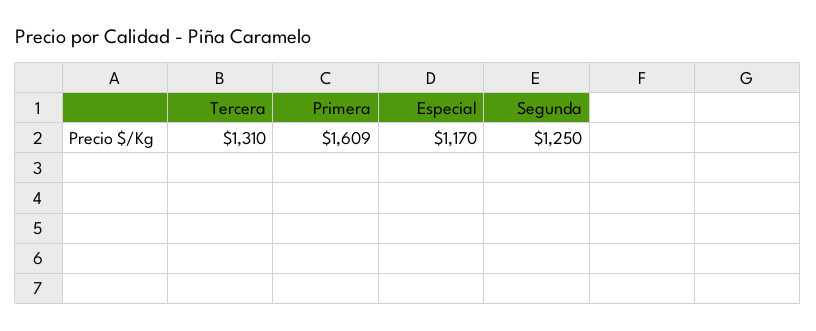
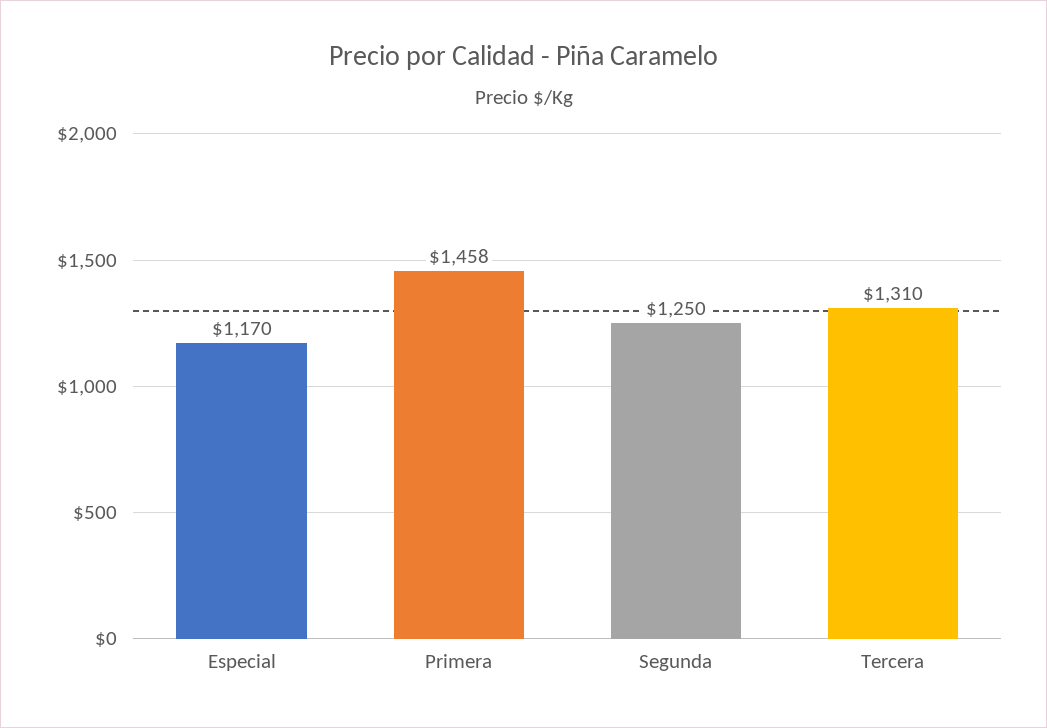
  {
    "Tercera": 1310,
-   "Primera": 1609,
+   "Primera": 1458,
    "Especial": 1170,
    "Segunda": 1250
  }

